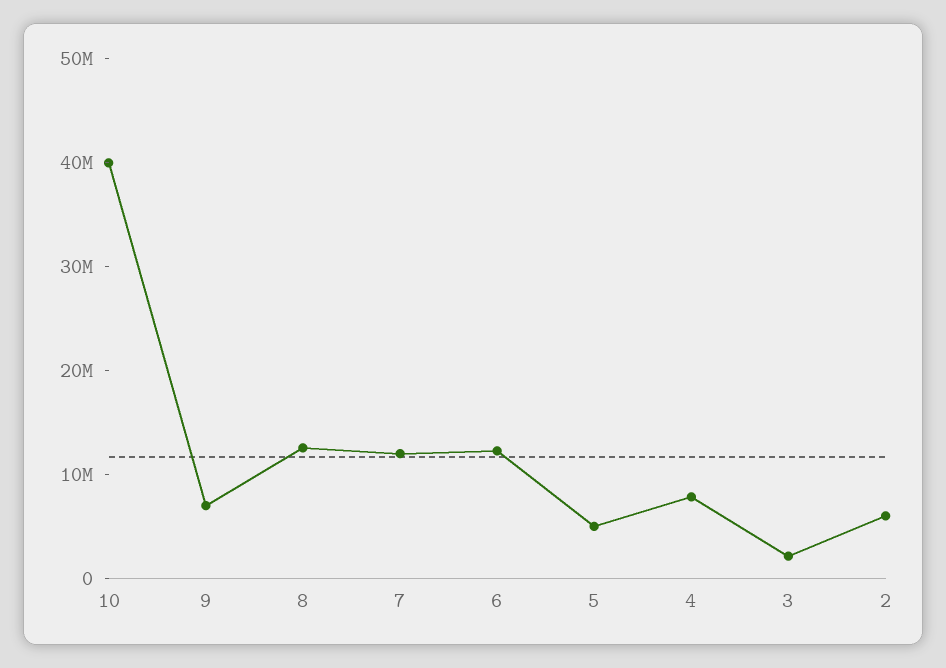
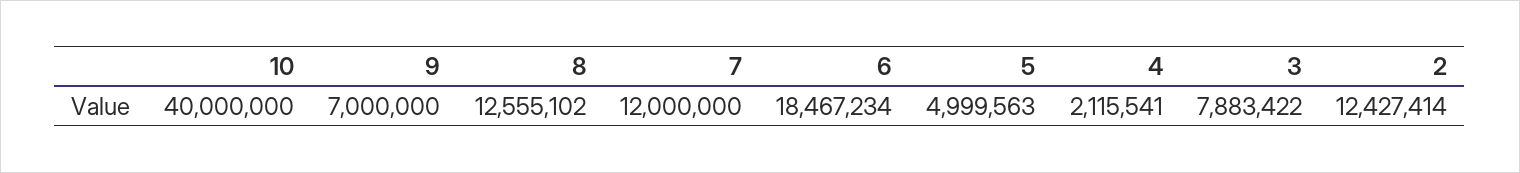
  {
    "10": 40000000,
    "9": 7000000,
    "8": 12555102,
    "7": 12000000,
-   "6": 12000000,
+   "6": 18467234,
    "5": 4999563,
-   "4": 8000000,
+   "4": 2115541,
-   "3": 2000000,
+   "3": 7883422,
-   "2": 6000000
+   "2": 12427414
  }

